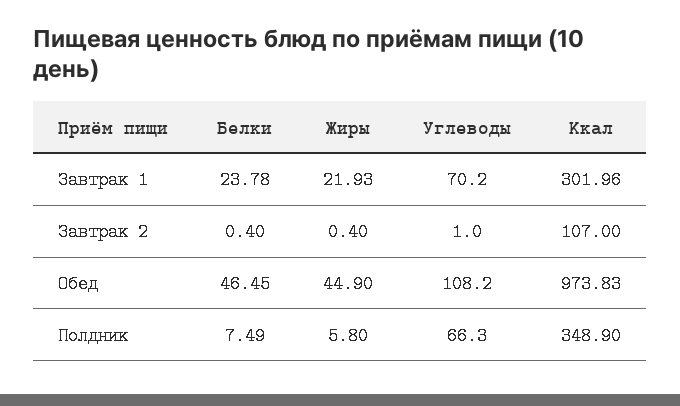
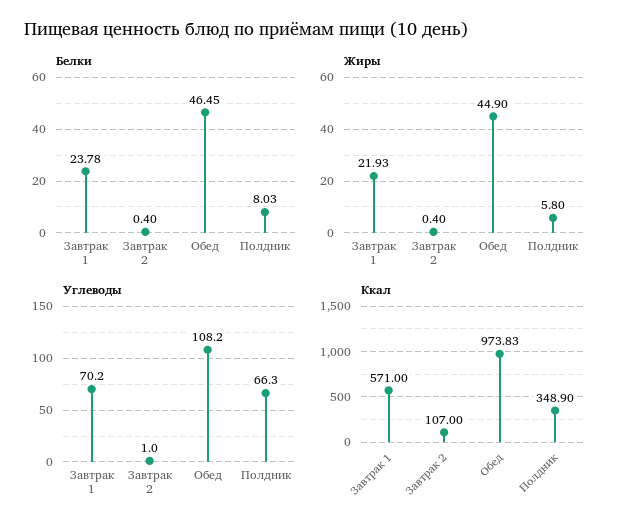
  {
    "Белки": {
      "Завтрак 1": 23.78,
      "Завтрак 2": 0.4,
      "Обед": 46.45,
-     "Полдник": 7.49
+     "Полдник": 8.03
    },
    "Жиры": {
      "Завтрак 1": 21.93,
      "Завтрак 2": 0.4,
      "Обед": 44.9,
      "Полдник": 5.8
    },
    "Углеводы": {
      "Завтрак 1": 70.2,
      "Завтрак 2": 1,
      "Обед": 108.2,
      "Полдник": 66.3
    },
    "Ккал": {
-     "Завтрак 1": 301.96,
+     "Завтрак 1": 571,
      "Завтрак 2": 107,
      "Обед": 973.83,
      "Полдник": 348.9
    }
  }

